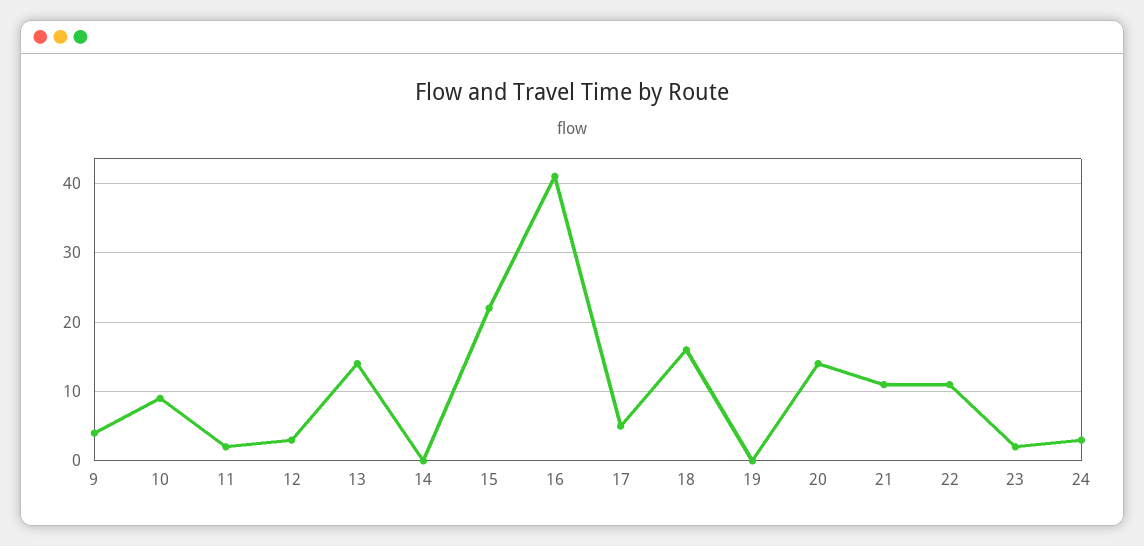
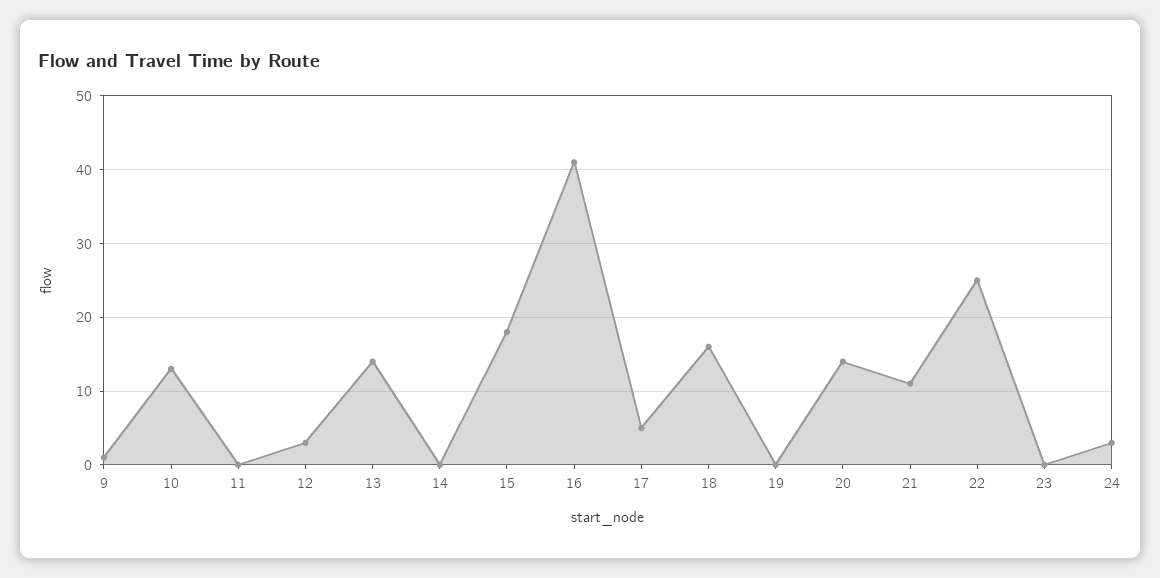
  {
-   "9": 4,
+   "9": 1,
-   "10": 9,
+   "10": 13,
-   "11": 2,
+   "11": 0,
    "12": 3,
    "13": 14,
    "14": 0,
-   "15": 22,
+   "15": 18,
    "16": 41,
    "17": 5,
    "18": 16,
    "19": 0,
    "20": 14,
    "21": 11,
-   "22": 11,
+   "22": 25,
-   "23": 2,
+   "23": 0,
    "24": 3
  }

